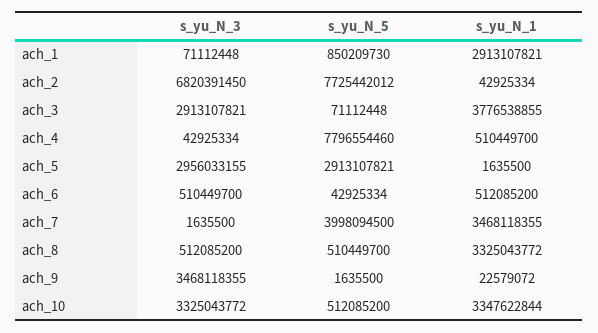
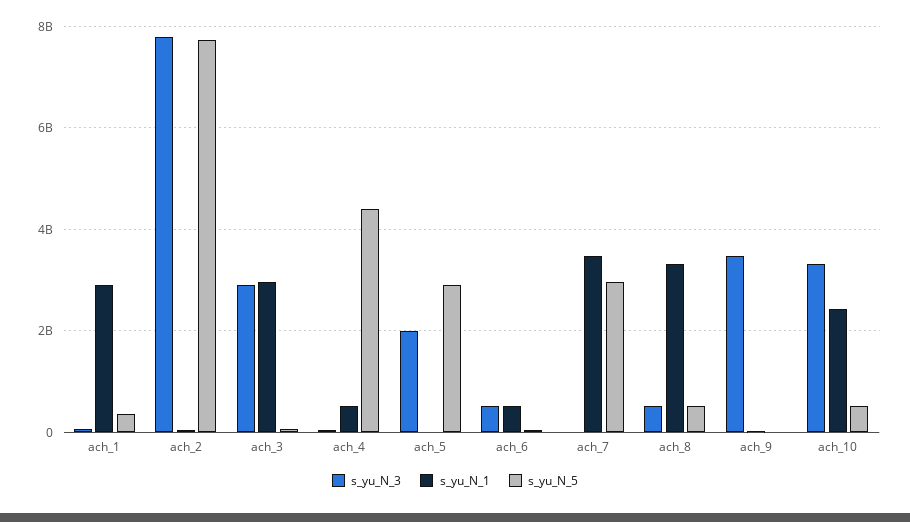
  {
    "s_yu_N_3": {
      "ach_1": 71112448,
-     "ach_2": 6820391450,
+     "ach_2": 7800000000,
      "ach_3": 2913107821,
      "ach_4": 42925334,
-     "ach_5": 2956033155,
+     "ach_5": 2000000000,
      "ach_6": 510449700,
      "ach_7": 1635500,
      "ach_8": 512085200,
      "ach_9": 3468118355,
      "ach_10": 3325043772
    },
    "s_yu_N_5": {
-     "ach_1": 850209730,
+     "ach_1": 400000000,
      "ach_2": 7725442012,
      "ach_3": 71112448,
-     "ach_4": 7796554460,
+     "ach_4": 4400000000,
      "ach_5": 2913107821,
      "ach_6": 42925334,
-     "ach_7": 3998094500,
+     "ach_7": 3000000000,
      "ach_8": 510449700,
      "ach_9": 1635500,
      "ach_10": 512085200
    },
    "s_yu_N_1": {
      "ach_1": 2913107821,
      "ach_2": 42925334,
-     "ach_3": 3776538855,
+     "ach_3": 3000000000,
      "ach_4": 510449700,
      "ach_5": 1635500,
      "ach_6": 512085200,
      "ach_7": 3468118355,
      "ach_8": 3325043772,
      "ach_9": 22579072,
-     "ach_10": 3347622844
+     "ach_10": 2400000000
    }
  }

